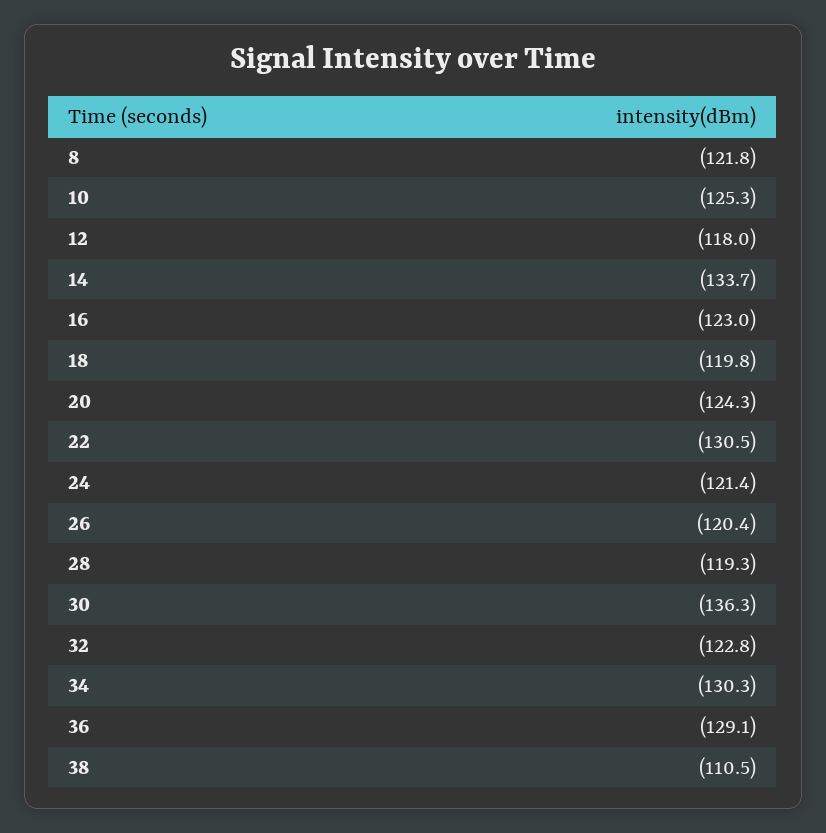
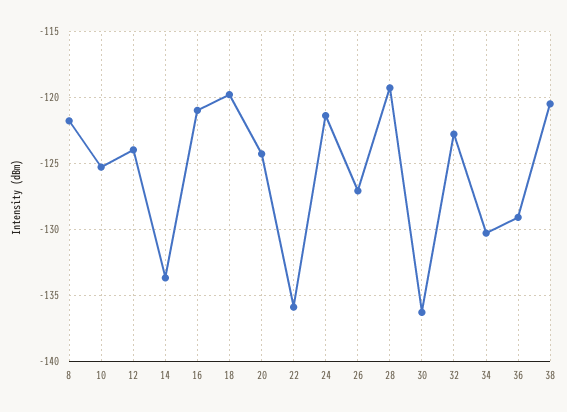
  {
    "8": -121.8,
    "10": -125.3,
-   "12": -118,
+   "12": -124,
    "14": -133.7,
-   "16": -123,
+   "16": -121,
    "18": -119.8,
    "20": -124.3,
-   "22": -130.5,
+   "22": -136,
    "24": -121.4,
-   "26": -120.4,
+   "26": -127,
    "28": -119.3,
    "30": -136.3,
    "32": -122.8,
    "34": -130.3,
    "36": -129.1,
-   "38": -110.5
+   "38": -120.5
  }

